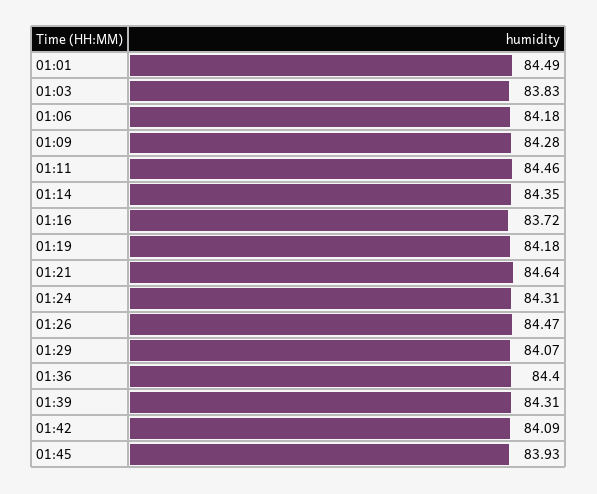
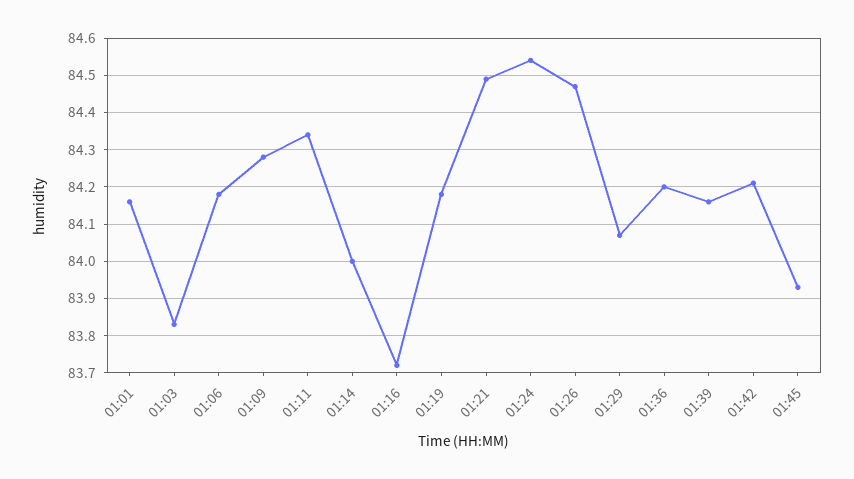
  {
-   "01:01": 84.49,
+   "01:01": 84.15,
    "01:03": 83.83,
    "01:06": 84.18,
    "01:09": 84.28,
-   "01:11": 84.46,
+   "01:11": 84.35,
-   "01:14": 84.35,
+   "01:14": 84,
    "01:16": 83.72,
    "01:19": 84.18,
-   "01:21": 84.64,
+   "01:21": 84.5,
-   "01:24": 84.31,
+   "01:24": 84.55,
    "01:26": 84.47,
    "01:29": 84.07,
-   "01:36": 84.4,
+   "01:36": 84.2,
-   "01:39": 84.31,
+   "01:39": 84.15,
-   "01:42": 84.09,
+   "01:42": 84.2,
    "01:45": 83.93
  }

